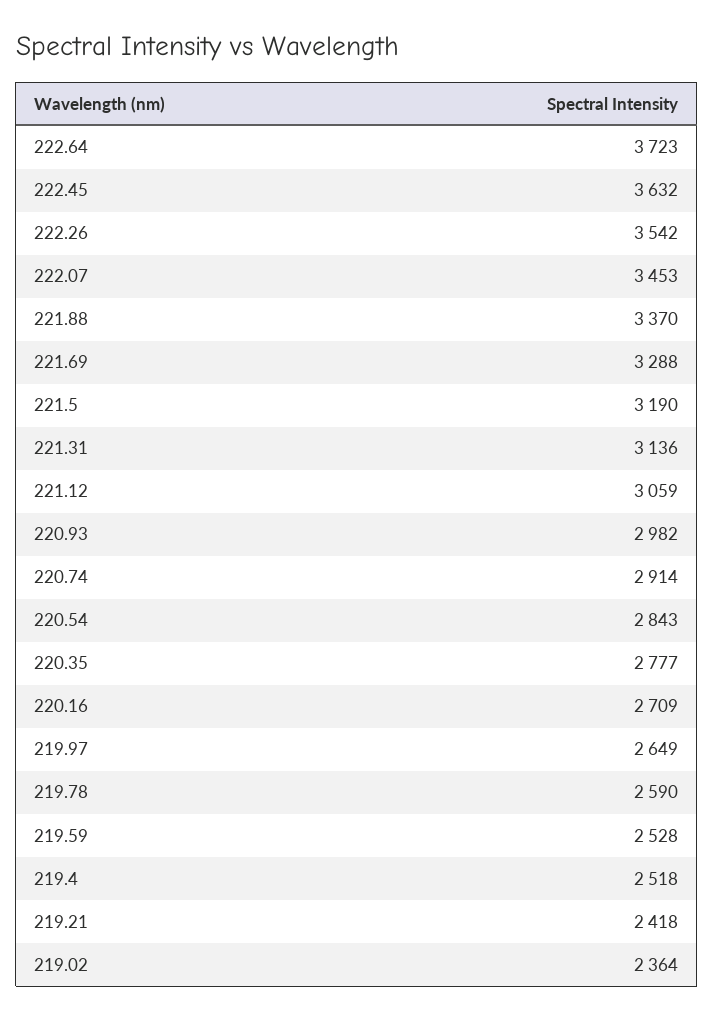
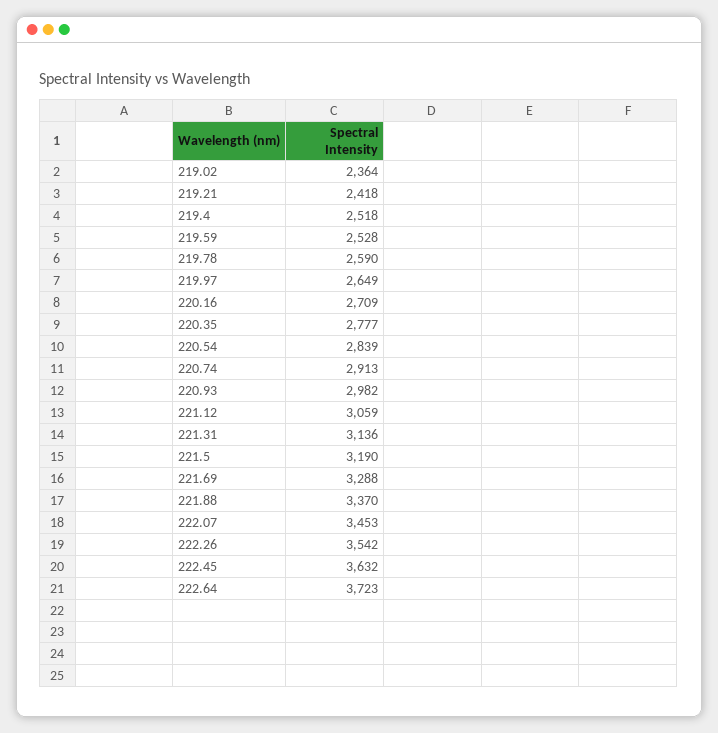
  {
    "222.64": 3723,
    "222.45": 3632,
    "222.26": 3542,
    "222.07": 3453,
    "221.88": 3370,
    "221.69": 3288,
    "221.5": 3190,
    "221.31": 3136,
    "221.12": 3059,
    "220.93": 2982,
-   "220.74": 2914,
+   "220.74": 2913,
-   "220.54": 2843,
+   "220.54": 2839,
    "220.35": 2777,
    "220.16": 2709,
    "219.97": 2649,
    "219.78": 2590,
    "219.59": 2528,
    "219.4": 2518,
    "219.21": 2418,
    "219.02": 2364
  }

